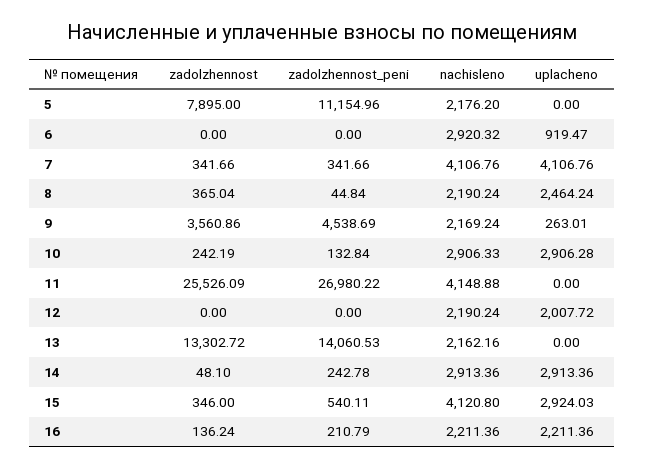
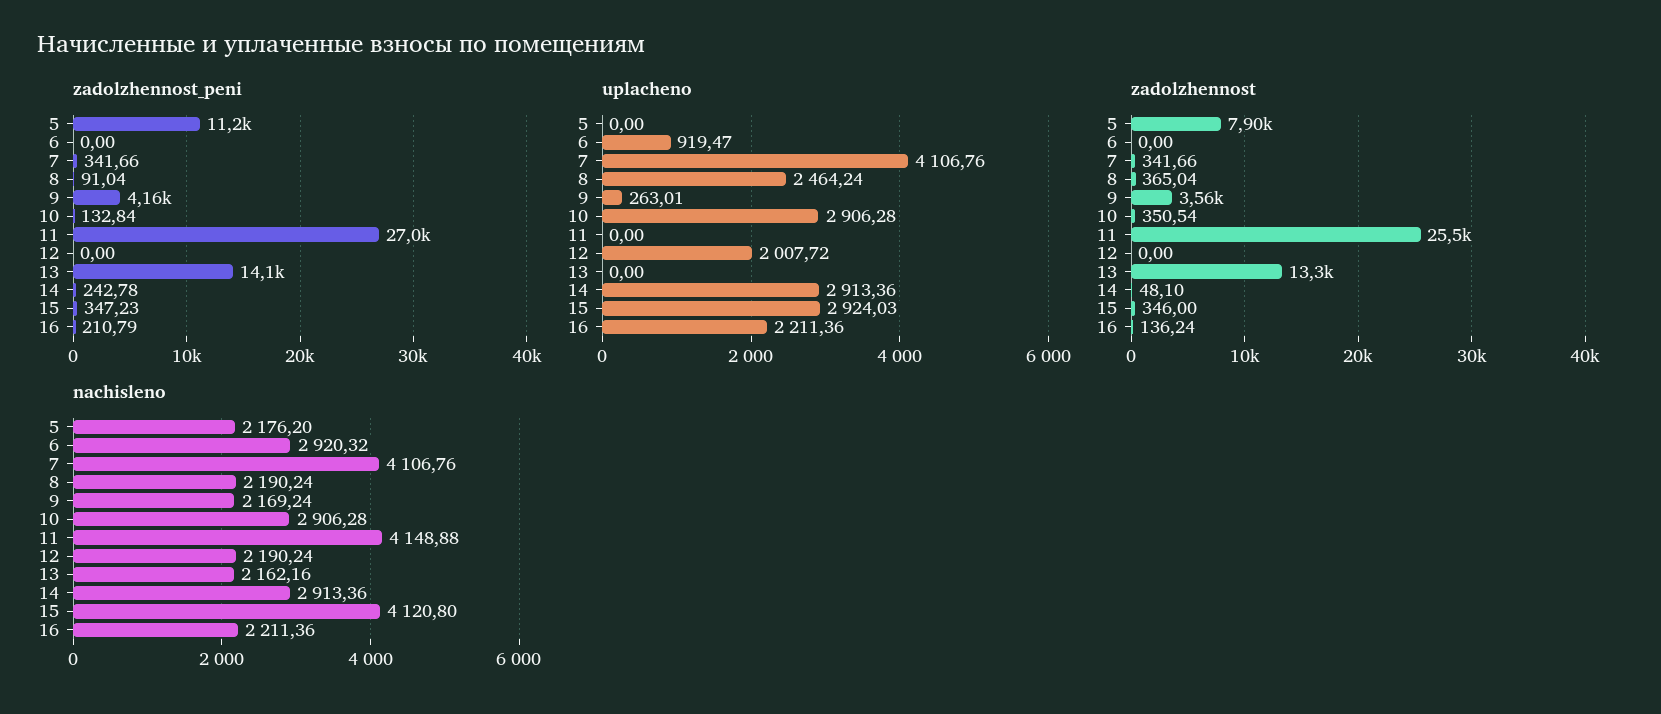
  {
    "zadolzhennost": {
      "5": 7895,
      "6": 0,
      "7": 341.66,
      "8": 365.04,
      "9": 3560.86,
-     "10": 242.19,
+     "10": 350.54,
      "11": 25526.09,
      "12": 0,
      "13": 13302.72,
      "14": 48.1,
      "15": 346,
      "16": 136.24
    },
    "zadolzhennost_peni": {
      "5": 11154.96,
      "6": 0,
      "7": 341.66,
-     "8": 44.84,
+     "8": 91.04,
-     "9": 4538.69,
+     "9": 4160,
      "10": 132.84,
      "11": 26980.22,
      "12": 0,
      "13": 14060.53,
      "14": 242.78,
-     "15": 540.11,
+     "15": 347.23,
      "16": 210.79
    },
    "nachisleno": {
      "5": 2176.2,
      "6": 2920.32,
      "7": 4106.76,
      "8": 2190.24,
      "9": 2169.24,
-     "10": 2906.33,
+     "10": 2906.28,
      "11": 4148.88,
      "12": 2190.24,
      "13": 2162.16,
      "14": 2913.36,
      "15": 4120.8,
      "16": 2211.36
    },
    "uplacheno": {
      "5": 0,
      "6": 919.47,
      "7": 4106.76,
      "8": 2464.24,
      "9": 263.01,
      "10": 2906.28,
      "11": 0,
      "12": 2007.72,
      "13": 0,
      "14": 2913.36,
      "15": 2924.03,
      "16": 2211.36
    }
  }

